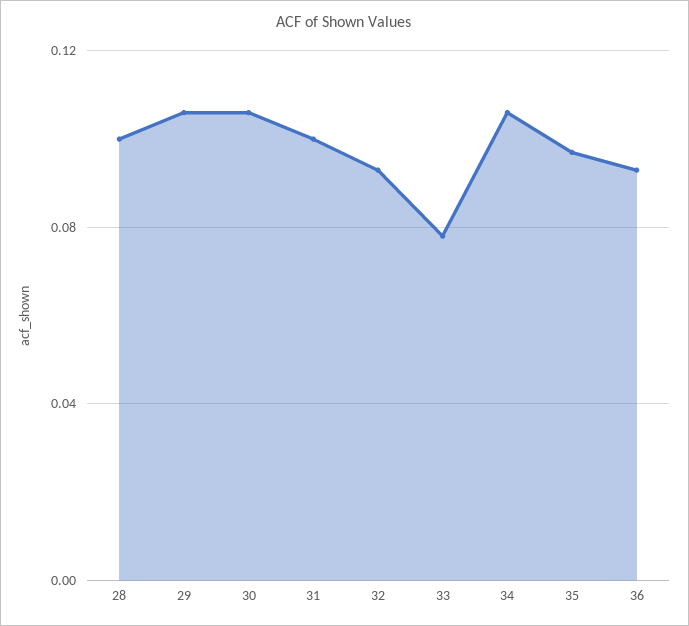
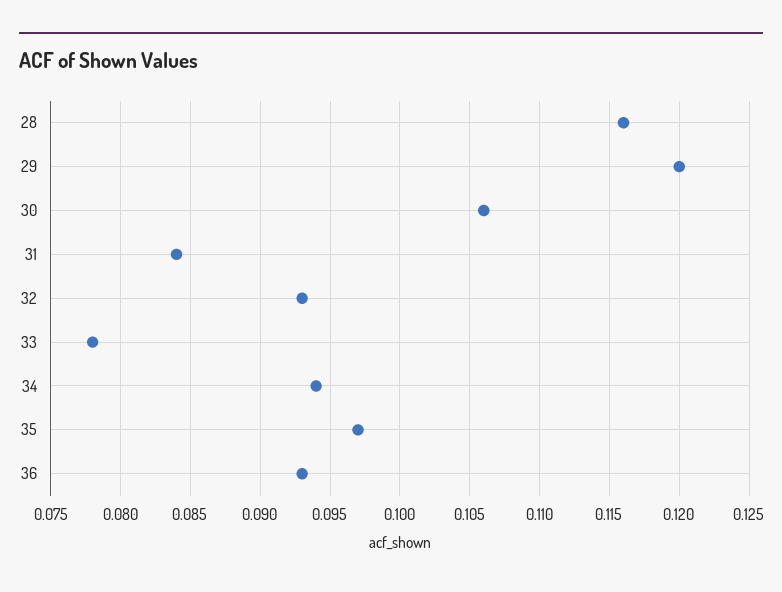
  {
-   "28": 0.1,
+   "28": 0.116,
-   "29": 0.105,
+   "29": 0.12,
    "30": 0.106,
-   "31": 0.1,
+   "31": 0.084,
    "32": 0.093,
    "33": 0.078,
-   "34": 0.105,
+   "34": 0.094,
    "35": 0.097,
    "36": 0.093
  }

